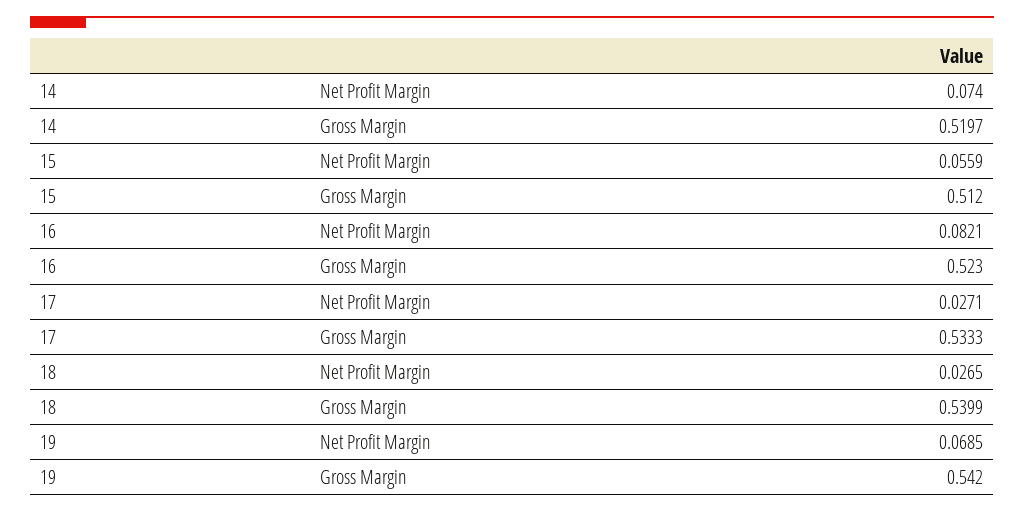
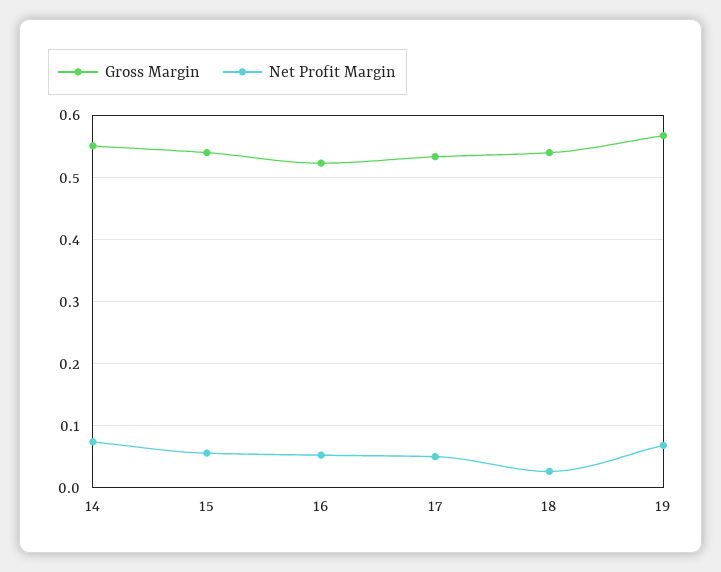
  {
    "Net Profit Margin": {
      "14": 0.074,
      "15": 0.0559,
-     "16": 0.0821,
+     "16": 0.05,
-     "17": 0.0271,
+     "17": 0.05,
      "18": 0.0265,
      "19": 0.0685
    },
    "Gross Margin": {
-     "14": 0.5197,
+     "14": 0.55,
-     "15": 0.512,
+     "15": 0.54,
      "16": 0.523,
      "17": 0.5333,
      "18": 0.5399,
-     "19": 0.542
+     "19": 0.57
    }
  }

